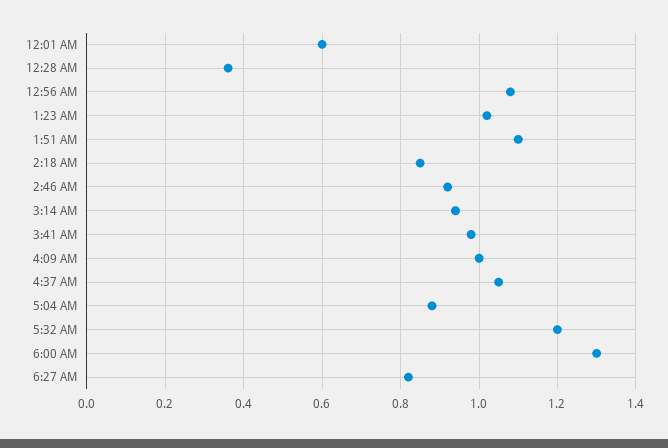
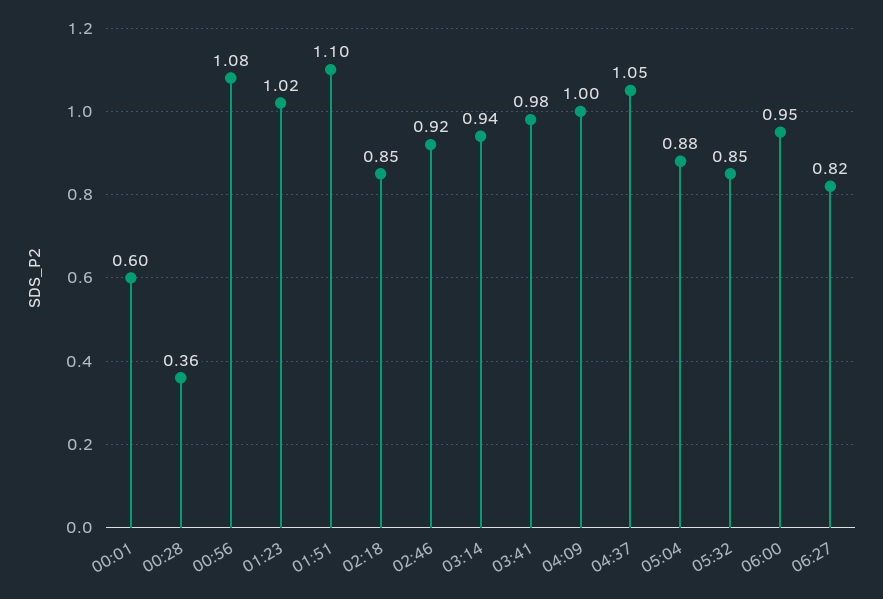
  {
    "12:01 AM": 0.6,
    "12:28 AM": 0.36,
    "12:56 AM": 1.08,
    "1:23 AM": 1.02,
    "1:51 AM": 1.1,
    "2:18 AM": 0.85,
    "2:46 AM": 0.92,
    "3:14 AM": 0.94,
    "3:41 AM": 0.98,
    "4:09 AM": 1,
    "4:37 AM": 1.05,
    "5:04 AM": 0.88,
-   "5:32 AM": 1.2,
+   "5:32 AM": 0.85,
-   "6:00 AM": 1.3,
+   "6:00 AM": 0.95,
    "6:27 AM": 0.82
  }

